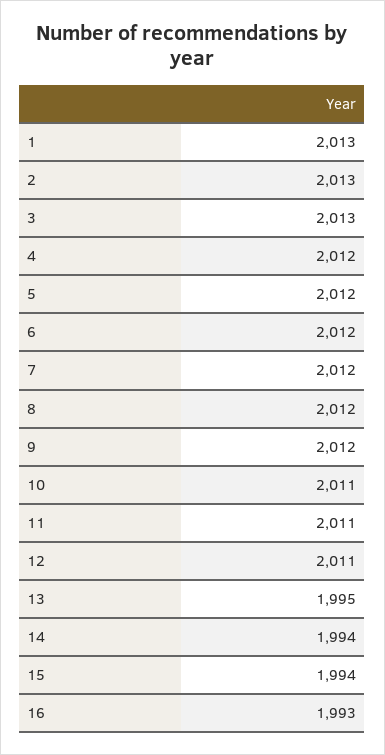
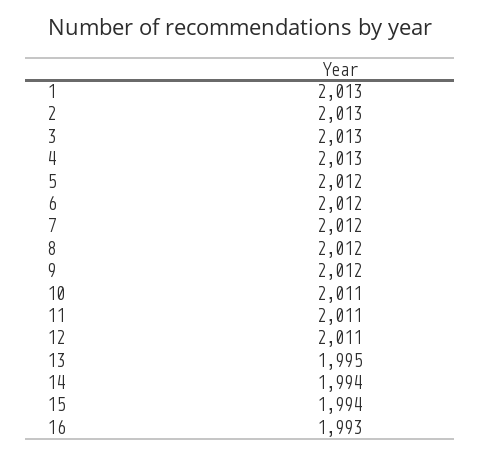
  {
    "1": 2013,
    "2": 2013,
    "3": 2013,
-   "4": 2012,
+   "4": 2013,
    "5": 2012,
    "6": 2012,
    "7": 2012,
    "8": 2012,
    "9": 2012,
    "10": 2011,
    "11": 2011,
    "12": 2011,
    "13": 1995,
    "14": 1994,
    "15": 1994,
    "16": 1993
  }

